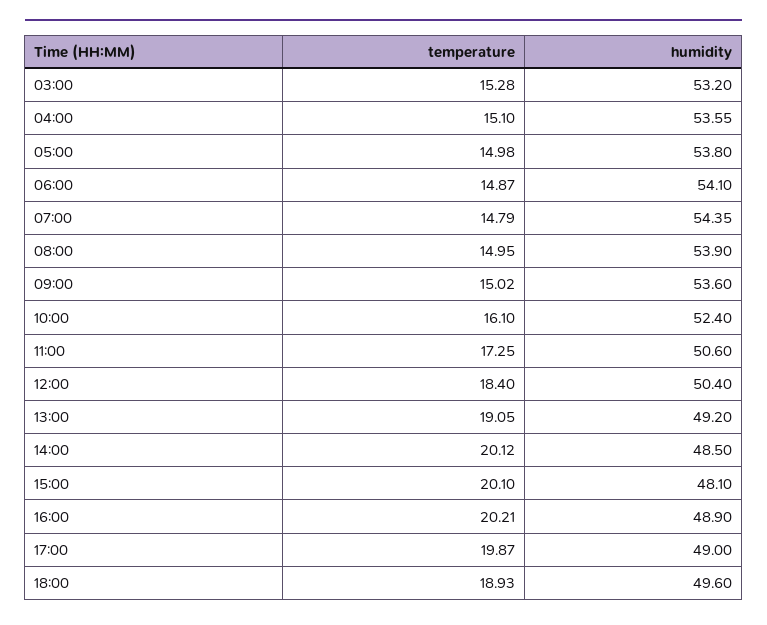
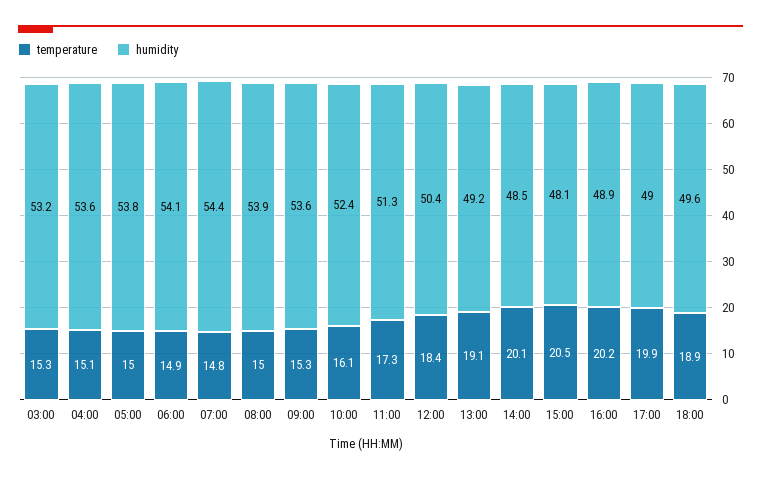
  {
    "temperature": {
      "03:00": 15.28,
      "04:00": 15.1,
      "05:00": 14.98,
      "06:00": 14.87,
      "07:00": 14.79,
      "08:00": 14.95,
-     "09:00": 15.02,
+     "09:00": 15.3,
      "10:00": 16.1,
      "11:00": 17.25,
      "12:00": 18.4,
      "13:00": 19.05,
      "14:00": 20.12,
-     "15:00": 20.1,
+     "15:00": 20.5,
      "16:00": 20.21,
      "17:00": 19.87,
      "18:00": 18.93
    },
    "humidity": {
      "03:00": 53.2,
      "04:00": 53.55,
      "05:00": 53.8,
      "06:00": 54.1,
      "07:00": 54.35,
      "08:00": 53.9,
      "09:00": 53.6,
      "10:00": 52.4,
-     "11:00": 50.6,
+     "11:00": 51.3,
      "12:00": 50.4,
      "13:00": 49.2,
      "14:00": 48.5,
      "15:00": 48.1,
      "16:00": 48.9,
      "17:00": 49,
      "18:00": 49.6
    }
  }

